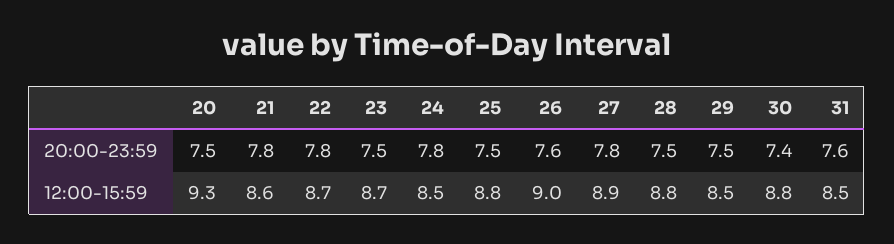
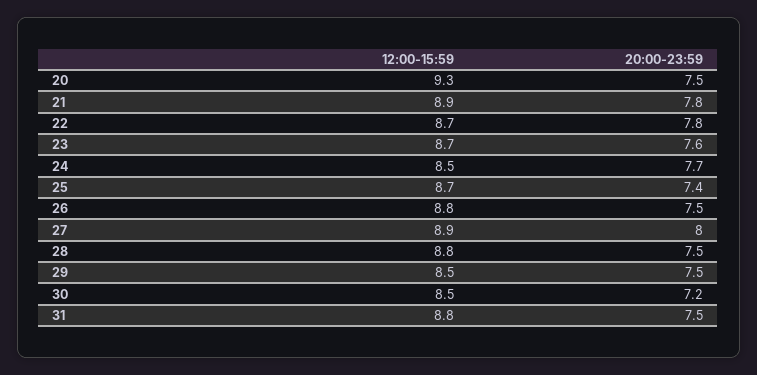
  {
    "20": {
      "20:00-23:59": 7.5,
      "12:00-15:59": 9.3
    },
    "21": {
      "20:00-23:59": 7.8,
-     "12:00-15:59": 8.6
+     "12:00-15:59": 8.9
    },
    "22": {
      "20:00-23:59": 7.8,
      "12:00-15:59": 8.7
    },
    "23": {
-     "20:00-23:59": 7.5,
+     "20:00-23:59": 7.6,
      "12:00-15:59": 8.7
    },
    "24": {
-     "20:00-23:59": 7.8,
+     "20:00-23:59": 7.7,
      "12:00-15:59": 8.5
    },
    "25": {
-     "20:00-23:59": 7.5,
+     "20:00-23:59": 7.4,
-     "12:00-15:59": 8.8
+     "12:00-15:59": 8.7
    },
    "26": {
-     "20:00-23:59": 7.6,
+     "20:00-23:59": 7.5,
-     "12:00-15:59": 9
+     "12:00-15:59": 8.8
    },
    "27": {
-     "20:00-23:59": 7.8,
+     "20:00-23:59": 8,
      "12:00-15:59": 8.9
    },
    "28": {
      "20:00-23:59": 7.5,
      "12:00-15:59": 8.8
    },
    "29": {
      "20:00-23:59": 7.5,
      "12:00-15:59": 8.5
    },
    "30": {
-     "20:00-23:59": 7.4,
+     "20:00-23:59": 7.2,
-     "12:00-15:59": 8.8
+     "12:00-15:59": 8.5
    },
    "31": {
-     "20:00-23:59": 7.6,
+     "20:00-23:59": 7.5,
-     "12:00-15:59": 8.5
+     "12:00-15:59": 8.8
    }
  }

